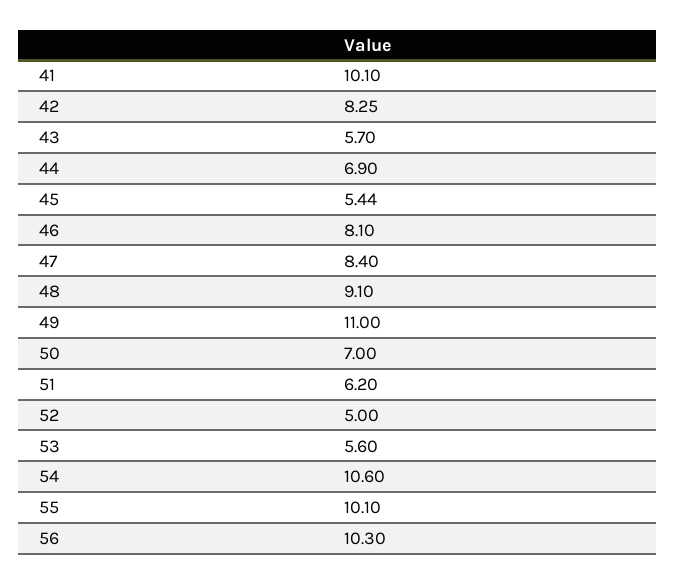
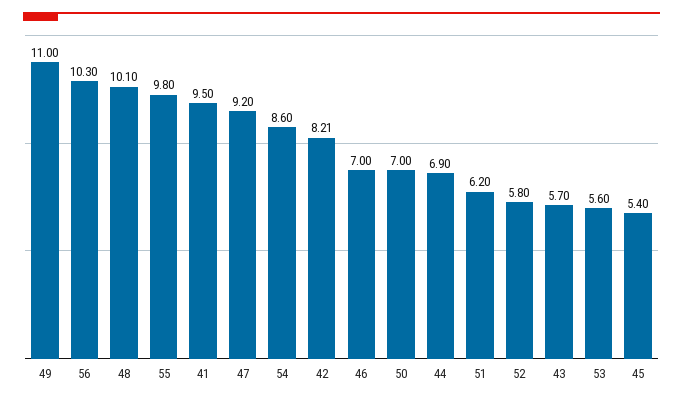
  {
-   "41": 10.1,
+   "41": 9.5,
-   "42": 8.25,
+   "42": 8.21,
    "43": 5.7,
    "44": 6.9,
-   "45": 5.44,
+   "45": 5.4,
-   "46": 8.1,
+   "46": 7,
-   "47": 8.4,
+   "47": 9.2,
-   "48": 9.1,
+   "48": 10.1,
    "49": 11,
    "50": 7,
    "51": 6.2,
-   "52": 5,
+   "52": 5.8,
    "53": 5.6,
-   "54": 10.6,
+   "54": 8.6,
-   "55": 10.1,
+   "55": 9.8,
    "56": 10.3
  }

